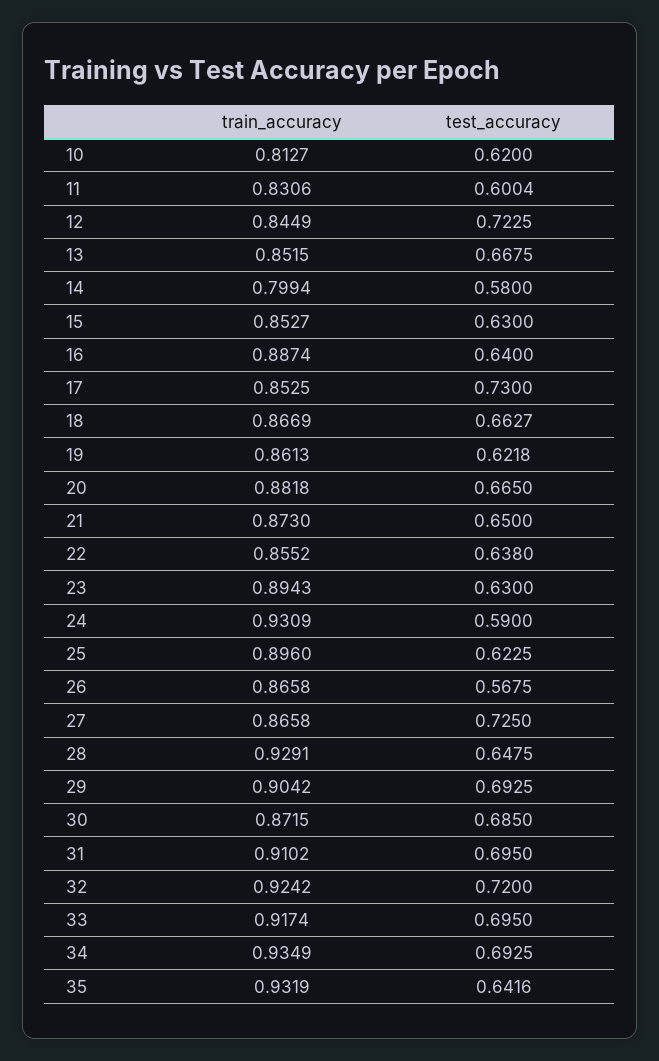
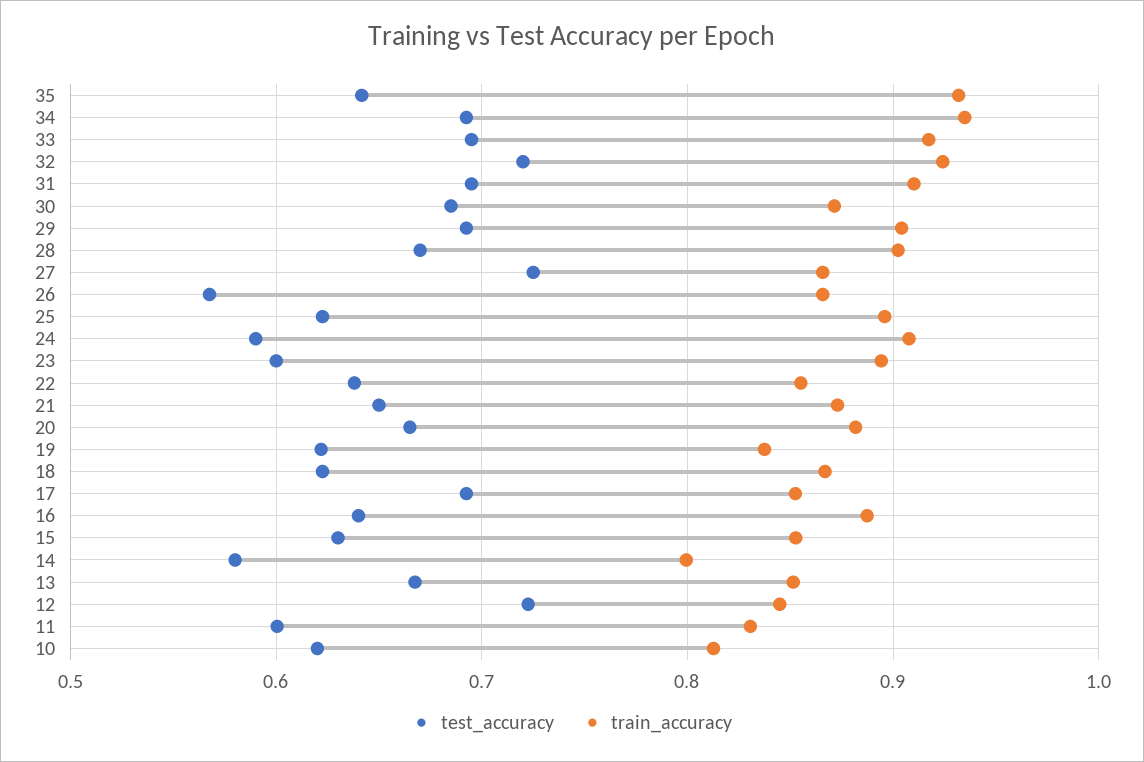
  {
    "train_accuracy": {
      "10": 0.8127,
      "11": 0.8306,
      "12": 0.8449,
      "13": 0.8515,
      "14": 0.7994,
      "15": 0.8527,
      "16": 0.8874,
      "17": 0.8525,
      "18": 0.8669,
-     "19": 0.8613,
+     "19": 0.84,
      "20": 0.8818,
      "21": 0.873,
      "22": 0.8552,
      "23": 0.8943,
-     "24": 0.9309,
+     "24": 0.91,
      "25": 0.896,
      "26": 0.8658,
      "27": 0.8658,
-     "28": 0.9291,
+     "28": 0.9,
      "29": 0.9042,
      "30": 0.8715,
      "31": 0.9102,
      "32": 0.9242,
      "33": 0.9174,
      "34": 0.9349,
      "35": 0.9319
    },
    "test_accuracy": {
      "10": 0.62,
      "11": 0.6004,
      "12": 0.7225,
      "13": 0.6675,
      "14": 0.58,
      "15": 0.63,
      "16": 0.64,
-     "17": 0.73,
+     "17": 0.69,
-     "18": 0.6627,
+     "18": 0.62,
      "19": 0.6218,
      "20": 0.665,
      "21": 0.65,
      "22": 0.638,
-     "23": 0.63,
+     "23": 0.6,
      "24": 0.59,
      "25": 0.6225,
      "26": 0.5675,
      "27": 0.725,
-     "28": 0.6475,
+     "28": 0.67,
      "29": 0.6925,
      "30": 0.685,
      "31": 0.695,
      "32": 0.72,
      "33": 0.695,
      "34": 0.6925,
      "35": 0.6416
    }
  }

